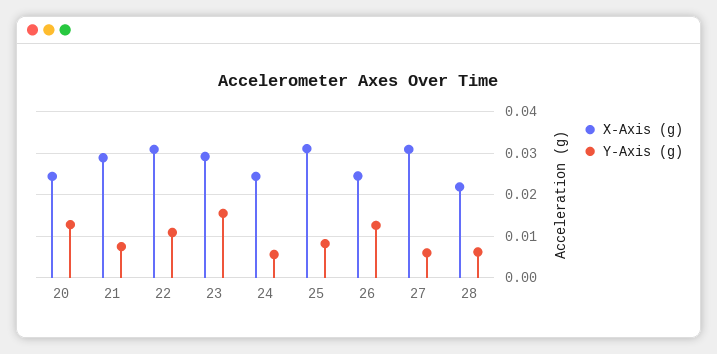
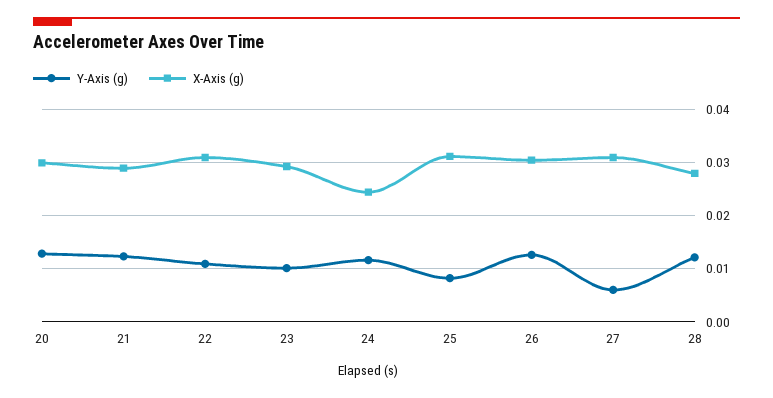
  {
    "X-Axis (g)": {
-     "20": 0.024,
+     "20": 0.03,
      "21": 0.028,
      "22": 0.03,
      "23": 0.03,
      "24": 0.024,
      "25": 0.032,
-     "26": 0.024,
+     "26": 0.03,
      "27": 0.03,
-     "28": 0.022
+     "28": 0.028
    },
    "Y-Axis (g)": {
      "20": 0.012,
-     "21": 0.008,
+     "21": 0.012,
      "22": 0.01,
-     "23": 0.016,
+     "23": 0.01,
-     "24": 0.006,
+     "24": 0.012,
      "25": 0.008,
      "26": 0.012,
      "27": 0.006,
-     "28": 0.006
+     "28": 0.012
    }
  }

